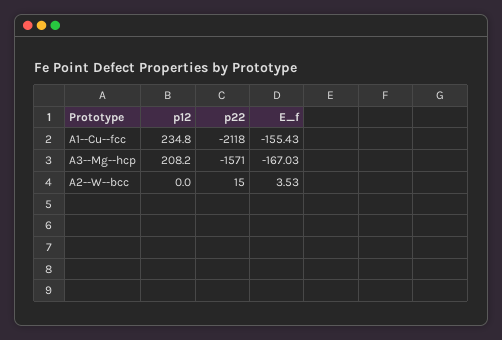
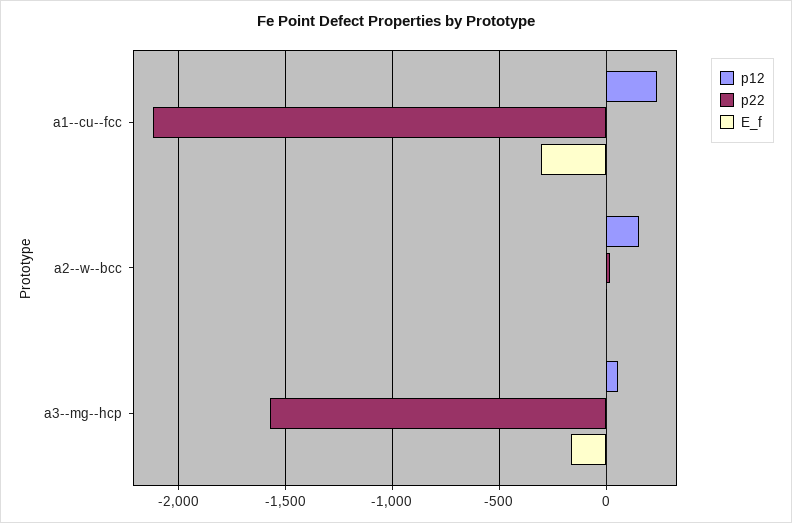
  {
    "p12": {
      "A1--Cu--fcc": 234.8,
-     "A3--Mg--hcp": 208.2,
+     "A3--Mg--hcp": 50,
-     "A2--W--bcc": 0
+     "A2--W--bcc": 150
    },
    "p22": {
      "A1--Cu--fcc": -2118,
      "A3--Mg--hcp": -1571,
      "A2--W--bcc": 15
    },
    "E_f": {
-     "A1--Cu--fcc": -155.43,
+     "A1--Cu--fcc": -300,
      "A3--Mg--hcp": -167.03,
      "A2--W--bcc": 3.53
    }
  }

